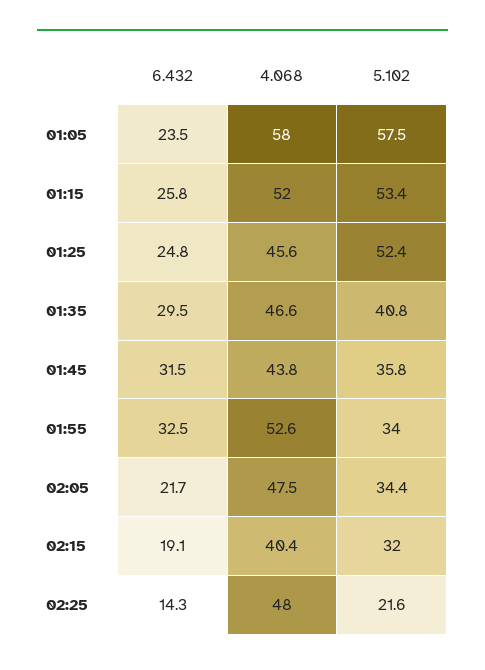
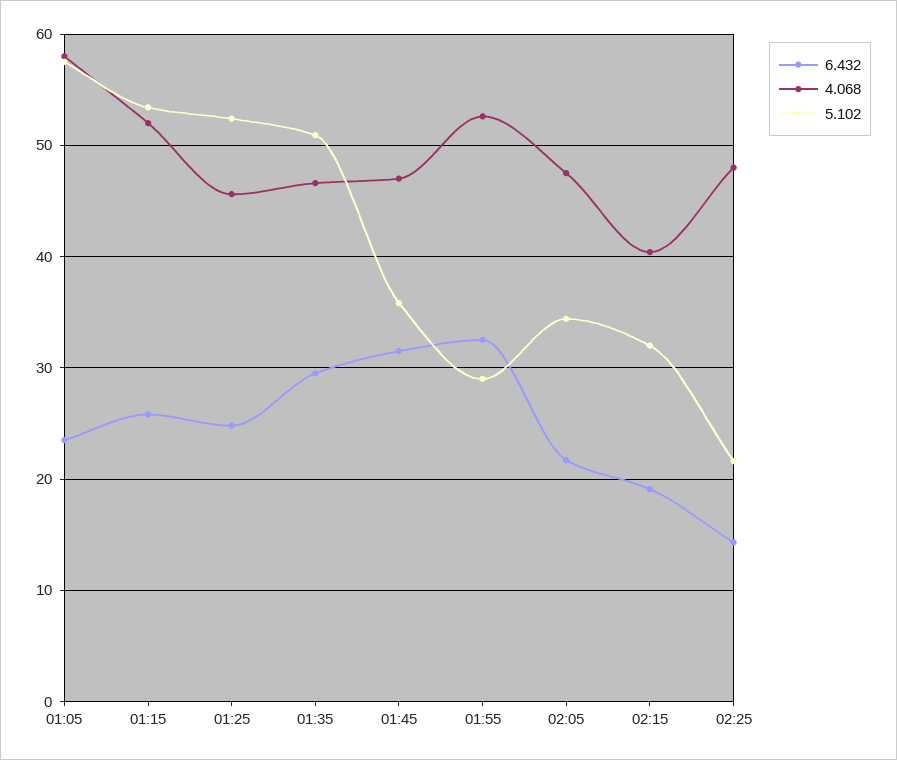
  {
    "6.432": {
      "01:05": 23.5,
      "01:15": 25.8,
      "01:25": 24.8,
      "01:35": 29.5,
      "01:45": 31.5,
      "01:55": 32.5,
      "02:05": 21.7,
      "02:15": 19.1,
      "02:25": 14.3
    },
    "4.068": {
      "01:05": 58,
      "01:15": 52,
      "01:25": 45.6,
      "01:35": 46.6,
-     "01:45": 43.8,
+     "01:45": 47,
      "01:55": 52.6,
      "02:05": 47.5,
      "02:15": 40.4,
      "02:25": 48
    },
    "5.102": {
      "01:05": 57.5,
      "01:15": 53.4,
      "01:25": 52.4,
-     "01:35": 40.8,
+     "01:35": 51,
      "01:45": 35.8,
-     "01:55": 34,
+     "01:55": 29,
      "02:05": 34.4,
      "02:15": 32,
      "02:25": 21.6
    }
  }

